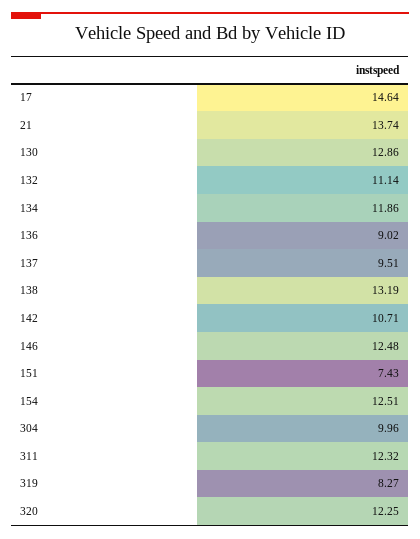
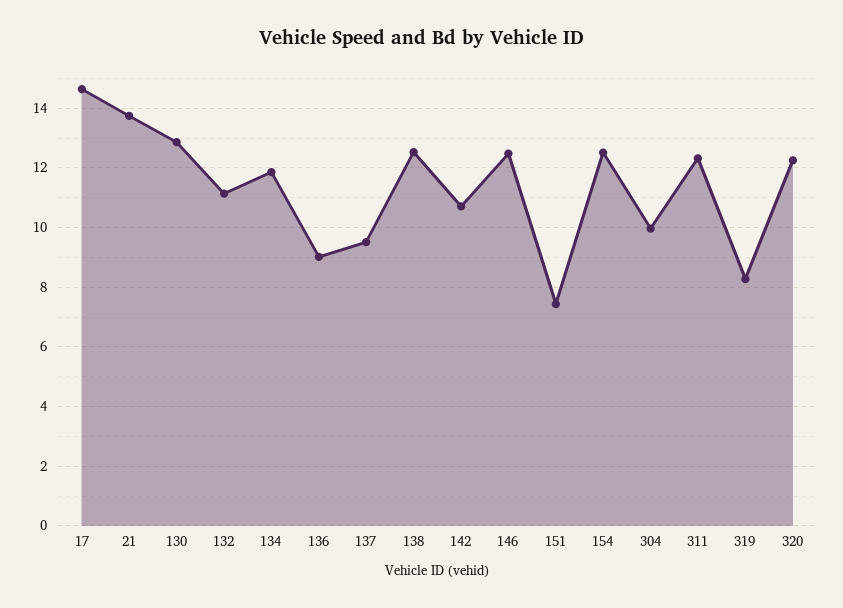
  {
    "17": 14.64,
    "21": 13.74,
    "130": 12.86,
    "132": 11.14,
    "134": 11.86,
    "136": 9.02,
    "137": 9.51,
-   "138": 13.19,
+   "138": 12.5,
    "142": 10.71,
    "146": 12.48,
    "151": 7.43,
    "154": 12.51,
    "304": 9.96,
    "311": 12.32,
    "319": 8.27,
    "320": 12.25
  }

